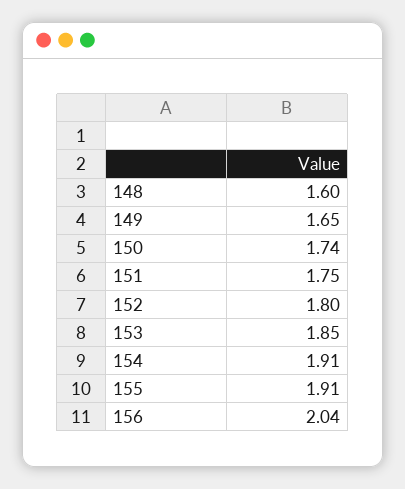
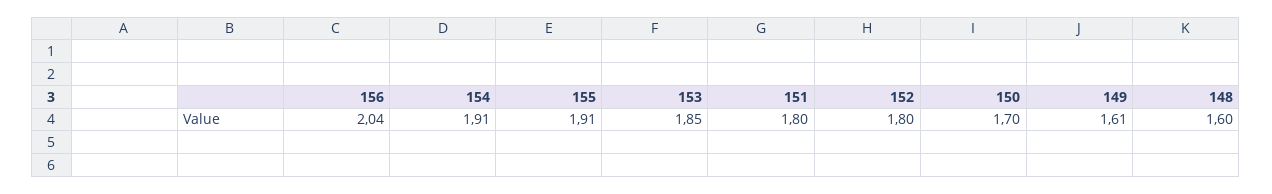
  {
    "148": 1.6,
-   "149": 1.65,
+   "149": 1.61,
-   "150": 1.74,
+   "150": 1.7,
-   "151": 1.75,
+   "151": 1.8,
    "152": 1.8,
    "153": 1.85,
    "154": 1.91,
    "155": 1.91,
    "156": 2.04
  }

